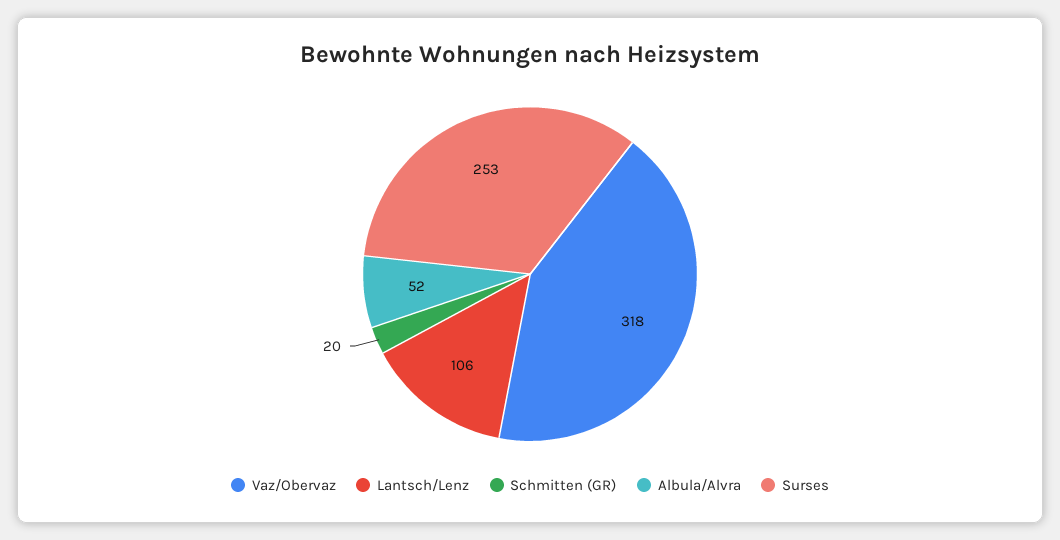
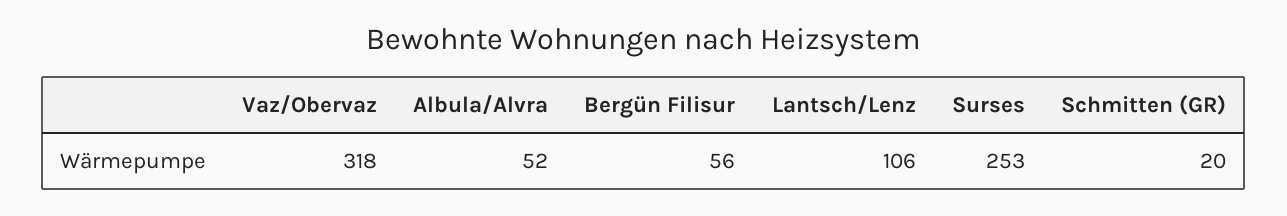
  {
    "Vaz/Obervaz": 318,
    "Lantsch/Lenz": 106,
    "Schmitten (GR)": 20,
    "Albula/Alvra": 52,
-   "Surses": 253
+   "Surses": 253,
+   "Bergün Filisur": 56
  }

